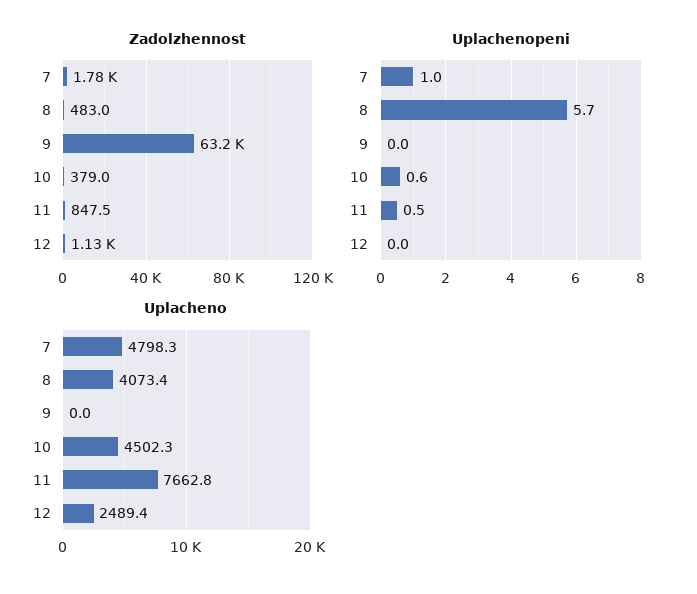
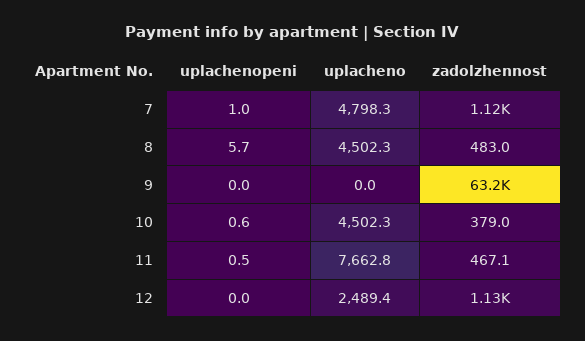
  {
    "Zadolzhennost": {
-     "7": 1780,
+     "7": 1120,
      "8": 483,
      "9": 63200,
      "10": 379,
-     "11": 847.5,
+     "11": 467.1,
      "12": 1130
    },
    "Uplachenopeni": {
      "7": 1,
      "8": 5.7,
      "9": 0,
      "10": 0.6,
      "11": 0.5,
      "12": 0
    },
    "Uplachenо": {
      "7": 4798.3,
-     "8": 4073.4,
+     "8": 4502.3,
      "9": 0,
      "10": 4502.3,
      "11": 7662.8,
      "12": 2489.4
    }
  }

